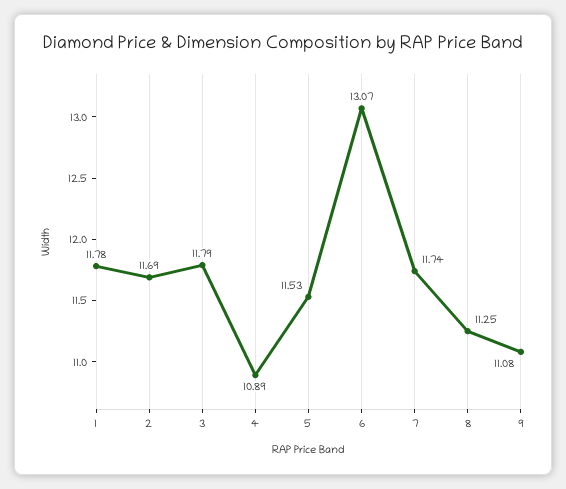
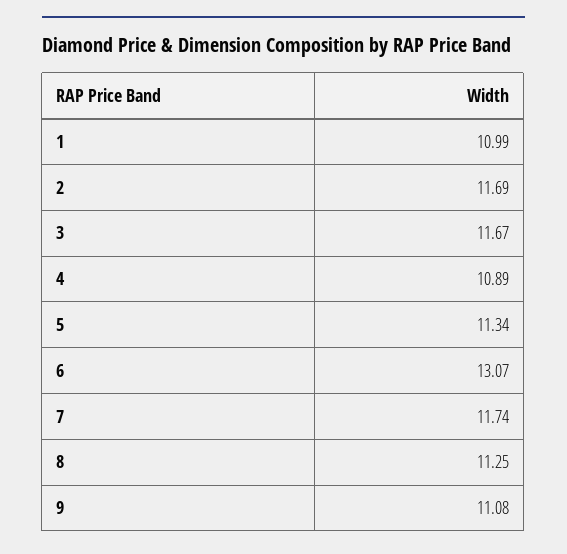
  {
-   "1": 11.78,
+   "1": 10.99,
    "2": 11.69,
-   "3": 11.79,
+   "3": 11.67,
    "4": 10.89,
-   "5": 11.53,
+   "5": 11.34,
    "6": 13.07,
    "7": 11.74,
    "8": 11.25,
    "9": 11.08
  }

